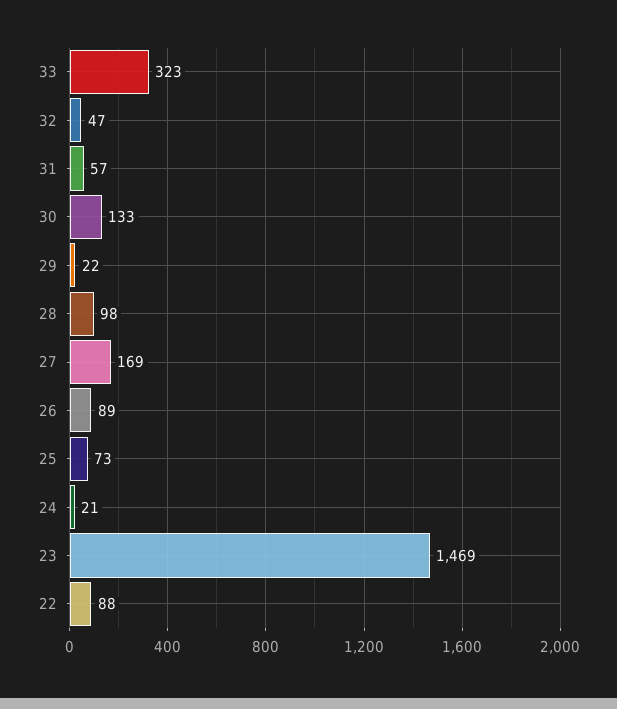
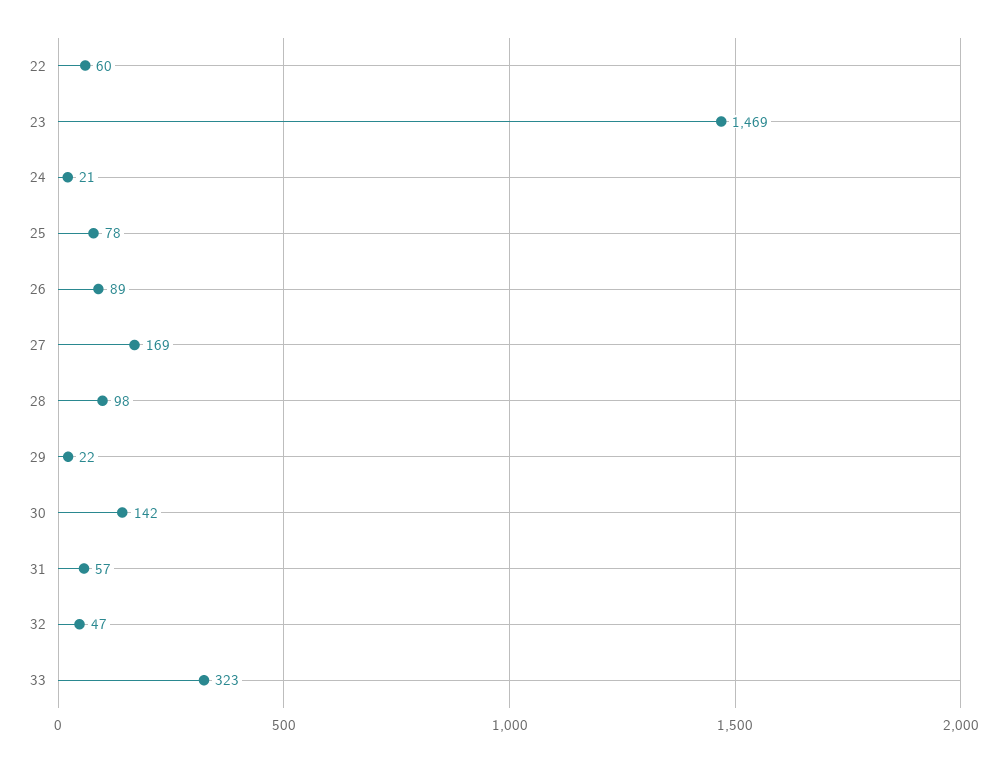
  {
    "33": 323,
    "32": 47,
    "31": 57,
-   "30": 133,
+   "30": 142,
    "29": 22,
    "28": 98,
    "27": 169,
    "26": 89,
-   "25": 73,
+   "25": 78,
    "24": 21,
    "23": 1469,
-   "22": 88
+   "22": 60
  }

